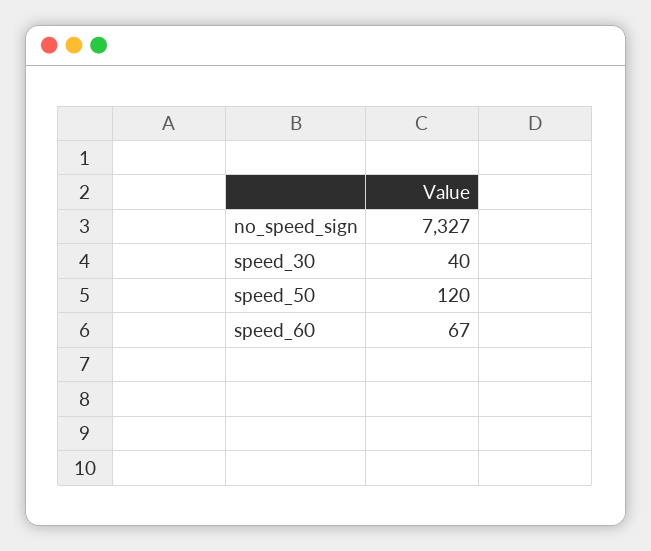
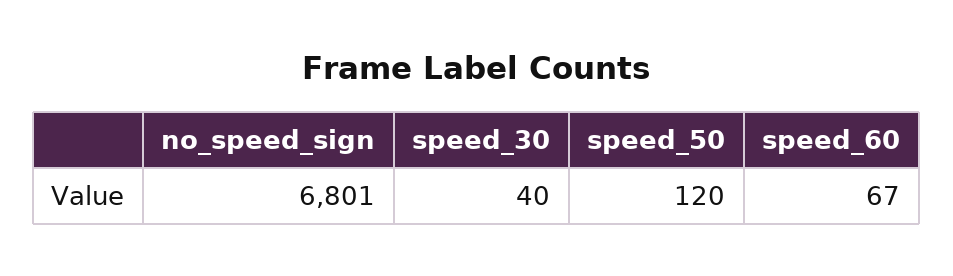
  {
-   "no_speed_sign": 7327,
+   "no_speed_sign": 6801,
    "speed_30": 40,
    "speed_50": 120,
    "speed_60": 67
  }

